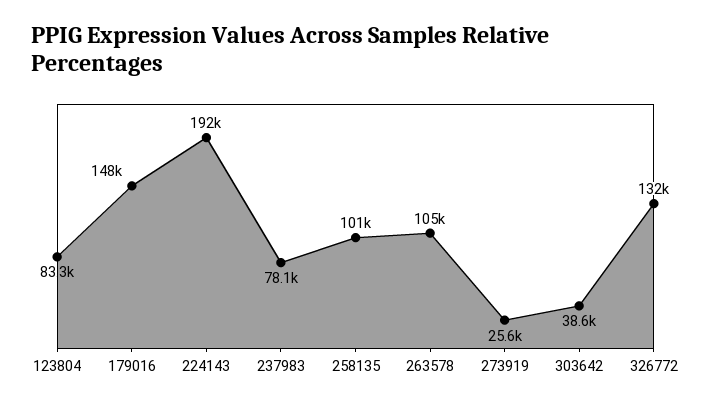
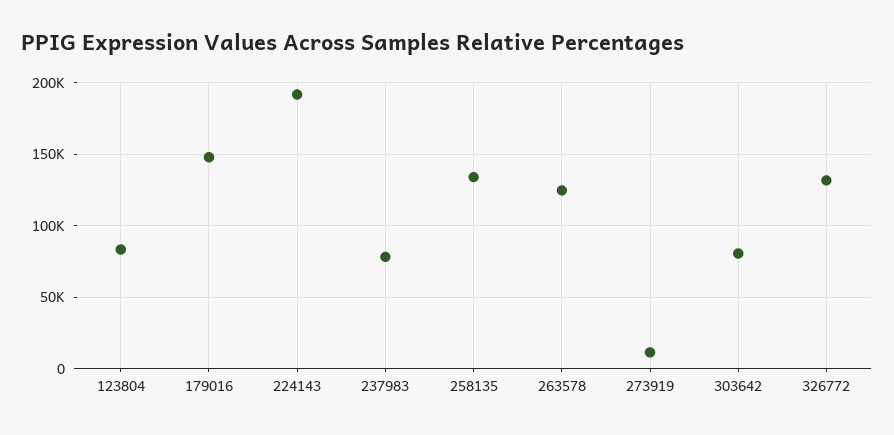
  {
    "123804": 83300,
    "179016": 148000,
    "224143": 192000,
    "237983": 78100,
-   "258135": 101000,
+   "258135": 135000,
-   "263578": 105000,
+   "263578": 125000,
-   "273919": 25600,
+   "273919": 10000,
-   "303642": 38600,
+   "303642": 80000,
    "326772": 132000
  }

